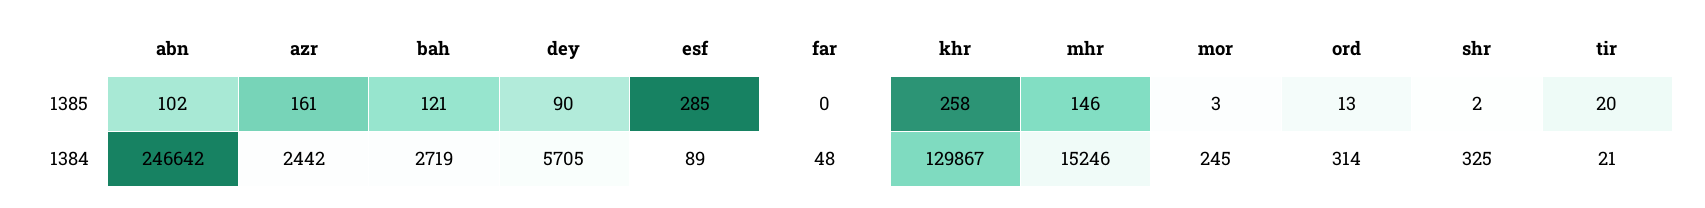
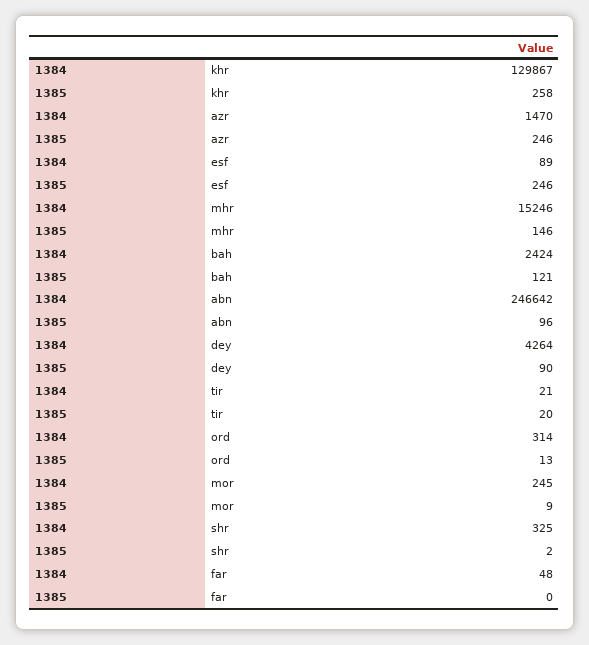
  {
    "abn": {
-     "1385": 102,
+     "1385": 96,
      "1384": 246642
    },
    "azr": {
-     "1385": 161,
+     "1385": 246,
-     "1384": 2442
+     "1384": 1470
    },
    "bah": {
      "1385": 121,
-     "1384": 2719
+     "1384": 2424
    },
    "dey": {
      "1385": 90,
-     "1384": 5705
+     "1384": 4264
    },
    "esf": {
-     "1385": 285,
+     "1385": 246,
      "1384": 89
    },
    "far": {
      "1385": 0,
      "1384": 48
    },
    "khr": {
      "1385": 258,
      "1384": 129867
    },
    "mhr": {
      "1385": 146,
      "1384": 15246
    },
    "mor": {
-     "1385": 3,
+     "1385": 9,
      "1384": 245
    },
    "ord": {
      "1385": 13,
      "1384": 314
    },
    "shr": {
      "1385": 2,
      "1384": 325
    },
    "tir": {
      "1385": 20,
      "1384": 21
    }
  }

